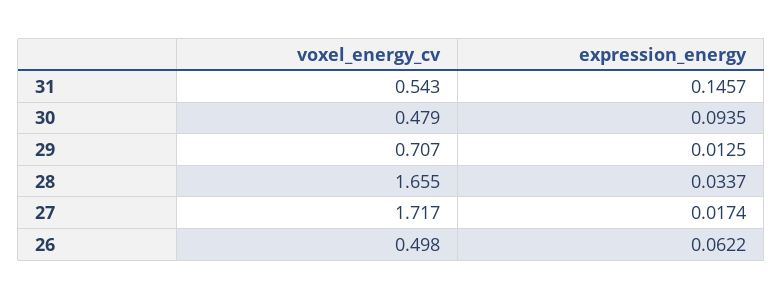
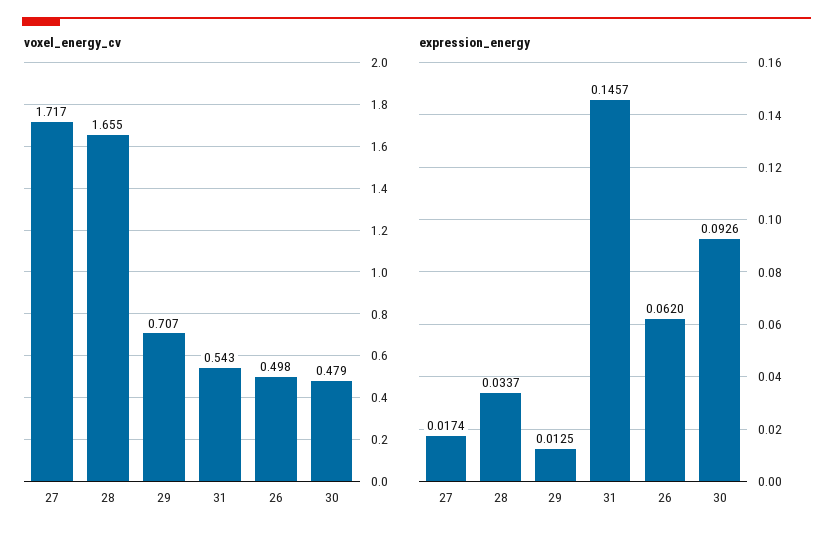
  {
    "voxel_energy_cv": {
      "31": 0.543,
      "30": 0.479,
      "29": 0.707,
      "28": 1.655,
      "27": 1.717,
      "26": 0.498
    },
    "expression_energy": {
      "31": 0.1457,
-     "30": 0.0935,
+     "30": 0.0926,
      "29": 0.0125,
      "28": 0.0337,
      "27": 0.0174,
-     "26": 0.0622
+     "26": 0.062
    }
  }

